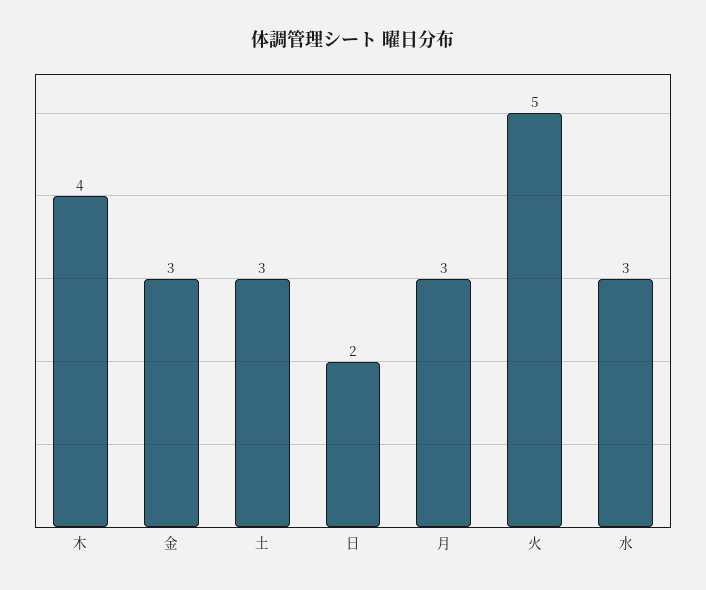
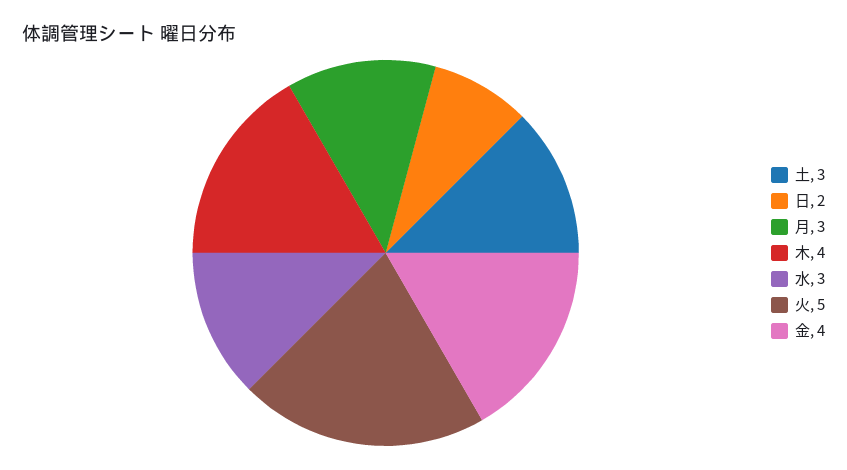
  {
    "木": 4,
-   "金": 3,
+   "金": 4,
    "土": 3,
    "日": 2,
    "月": 3,
    "火": 5,
    "水": 3
  }

